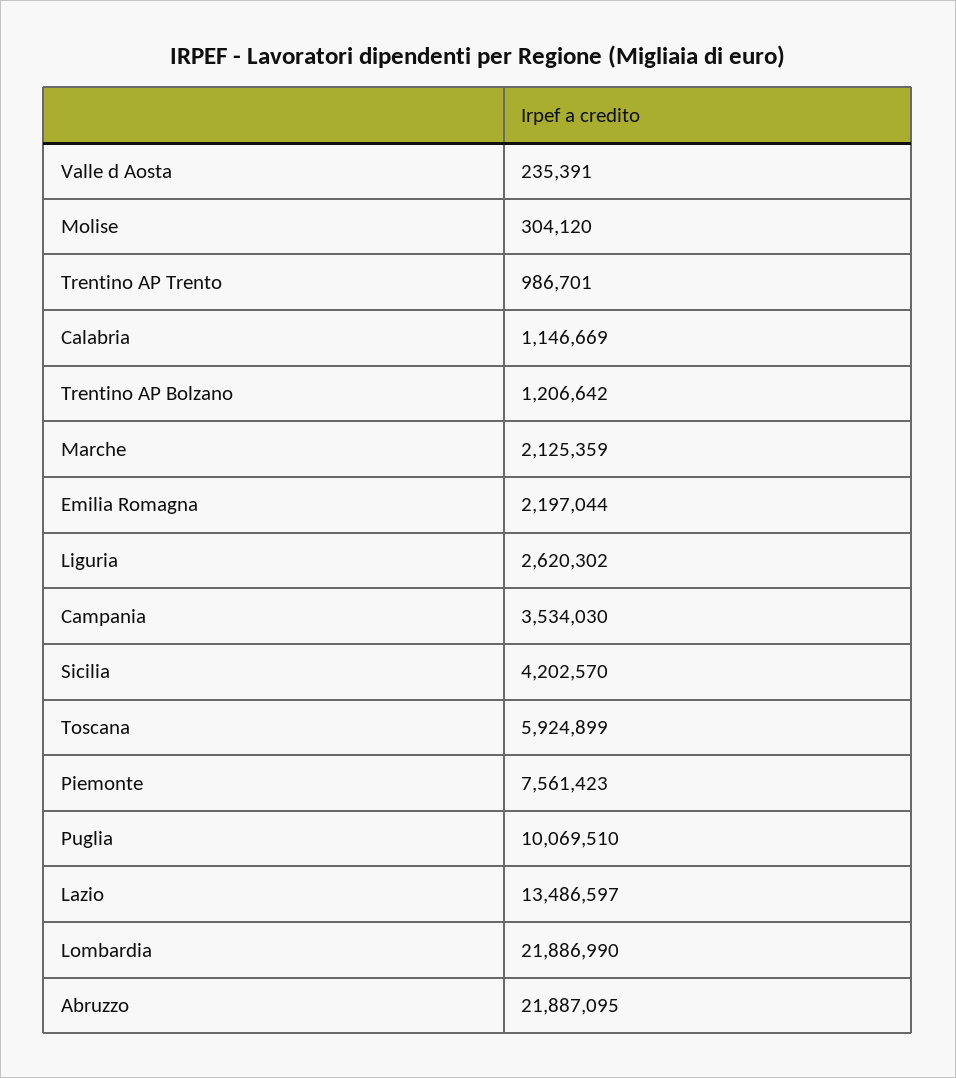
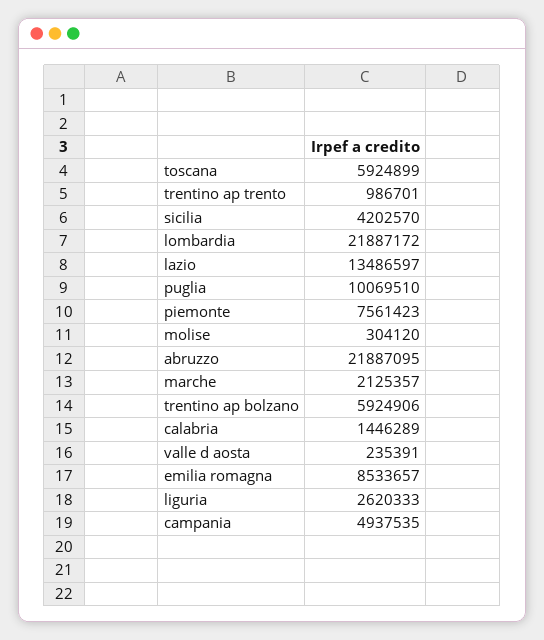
  {
    "Valle d Aosta": 235391,
    "Molise": 304120,
    "Trentino AP Trento": 986701,
-   "Calabria": 1146669,
+   "Calabria": 1446289,
-   "Trentino AP Bolzano": 1206642,
+   "Trentino AP Bolzano": 5924906,
-   "Marche": 2125359,
+   "Marche": 2125357,
-   "Emilia Romagna": 2197044,
+   "Emilia Romagna": 8533657,
-   "Liguria": 2620302,
+   "Liguria": 2620333,
-   "Campania": 3534030,
+   "Campania": 4937535,
    "Sicilia": 4202570,
    "Toscana": 5924899,
    "Piemonte": 7561423,
    "Puglia": 10069510,
    "Lazio": 13486597,
-   "Lombardia": 21886990,
+   "Lombardia": 21887172,
    "Abruzzo": 21887095
  }

